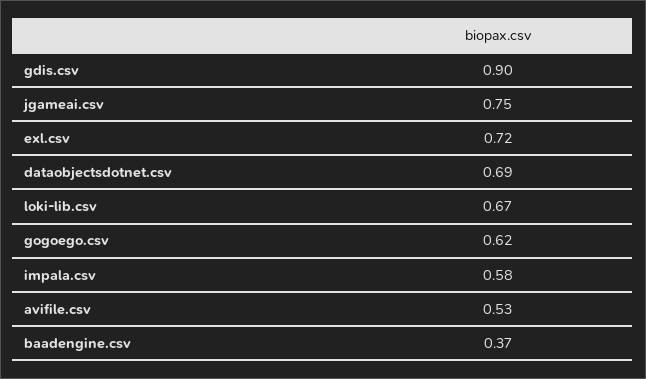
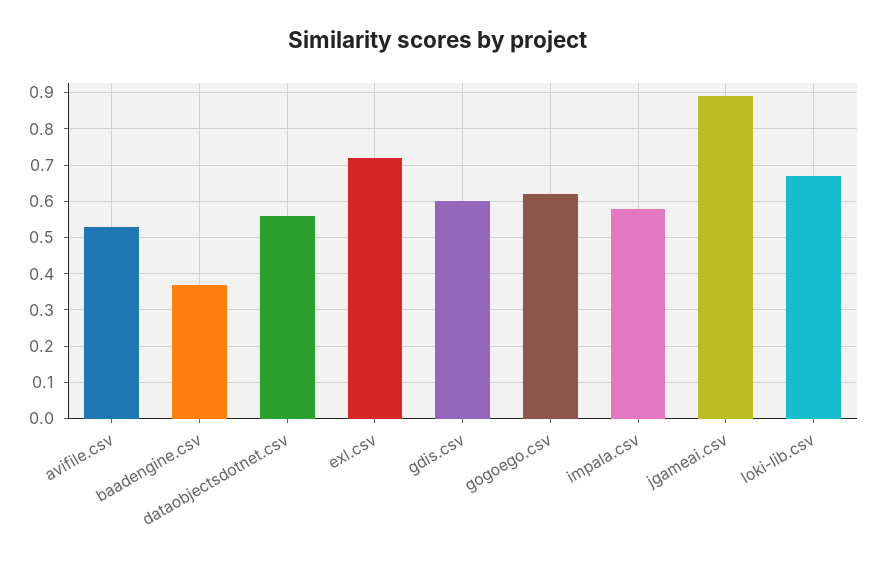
  {
-   "gdis.csv": 0.9,
+   "gdis.csv": 0.6,
-   "jgameai.csv": 0.75,
+   "jgameai.csv": 0.9,
    "exl.csv": 0.72,
-   "dataobjectsdotnet.csv": 0.69,
+   "dataobjectsdotnet.csv": 0.55,
    "loki-lib.csv": 0.67,
    "gogoego.csv": 0.62,
    "impala.csv": 0.58,
    "avifile.csv": 0.53,
    "baadengine.csv": 0.37
  }

